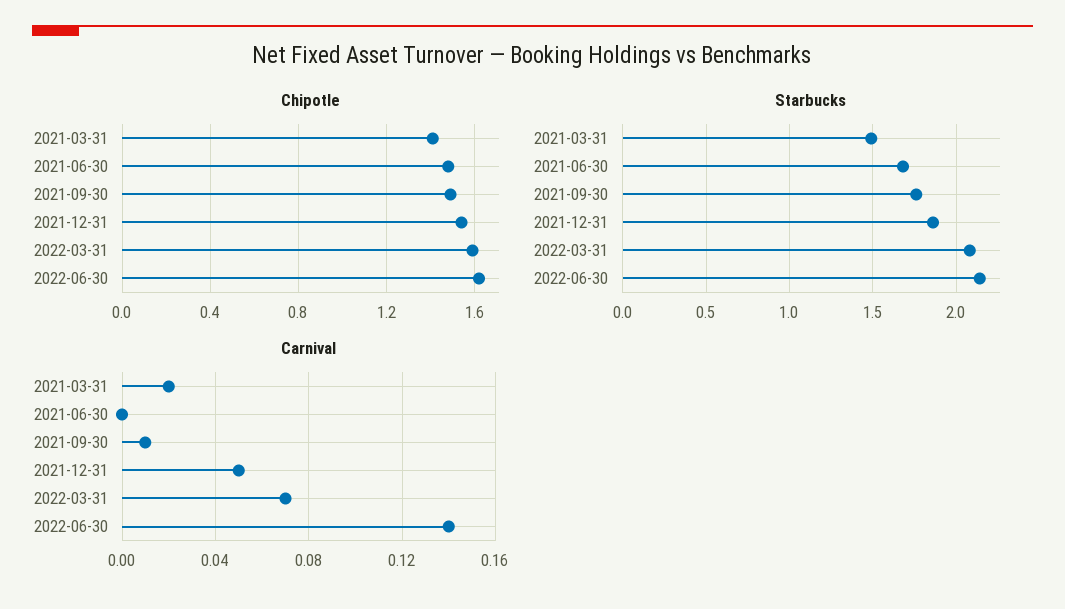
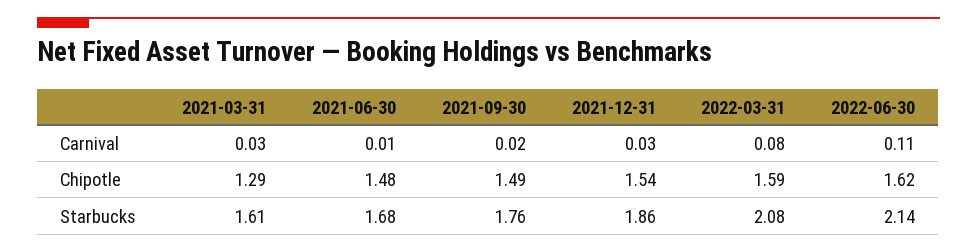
  {
    "Chipotle": {
-     "2021-03-31": 1.4,
+     "2021-03-31": 1.29,
      "2021-06-30": 1.48,
      "2021-09-30": 1.49,
      "2021-12-31": 1.54,
      "2022-03-31": 1.59,
      "2022-06-30": 1.62
    },
    "Starbucks": {
-     "2021-03-31": 1.5,
+     "2021-03-31": 1.61,
      "2021-06-30": 1.68,
      "2021-09-30": 1.76,
      "2021-12-31": 1.86,
      "2022-03-31": 2.08,
      "2022-06-30": 2.14
    },
    "Carnival": {
-     "2021-03-31": 0.02,
+     "2021-03-31": 0.03,
-     "2021-06-30": 0,
+     "2021-06-30": 0.01,
-     "2021-09-30": 0.01,
+     "2021-09-30": 0.02,
-     "2021-12-31": 0.05,
+     "2021-12-31": 0.03,
-     "2022-03-31": 0.07,
+     "2022-03-31": 0.08,
-     "2022-06-30": 0.14
+     "2022-06-30": 0.11
    }
  }

